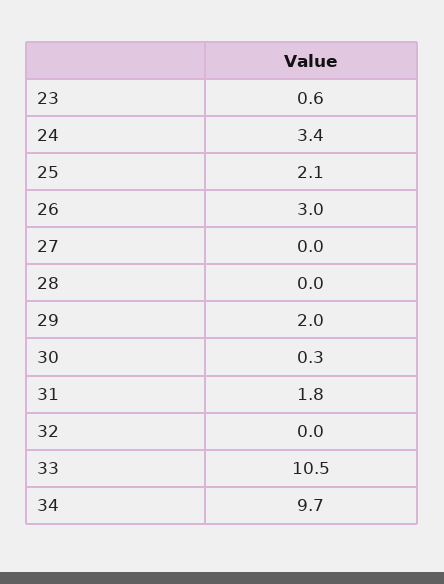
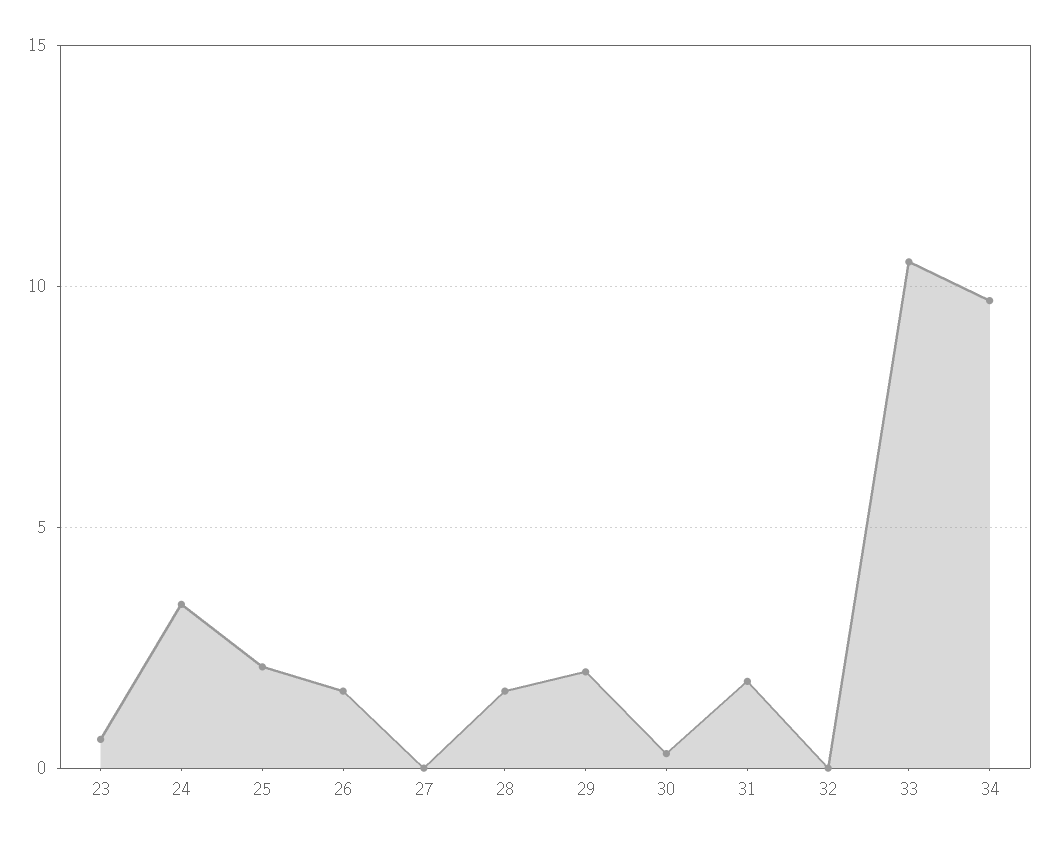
  {
    "23": 0.6,
    "24": 3.4,
    "25": 2.1,
-   "26": 3,
+   "26": 1.5,
    "27": 0,
-   "28": 0,
+   "28": 1.5,
    "29": 2,
    "30": 0.3,
    "31": 1.8,
    "32": 0,
    "33": 10.5,
    "34": 9.7
  }

